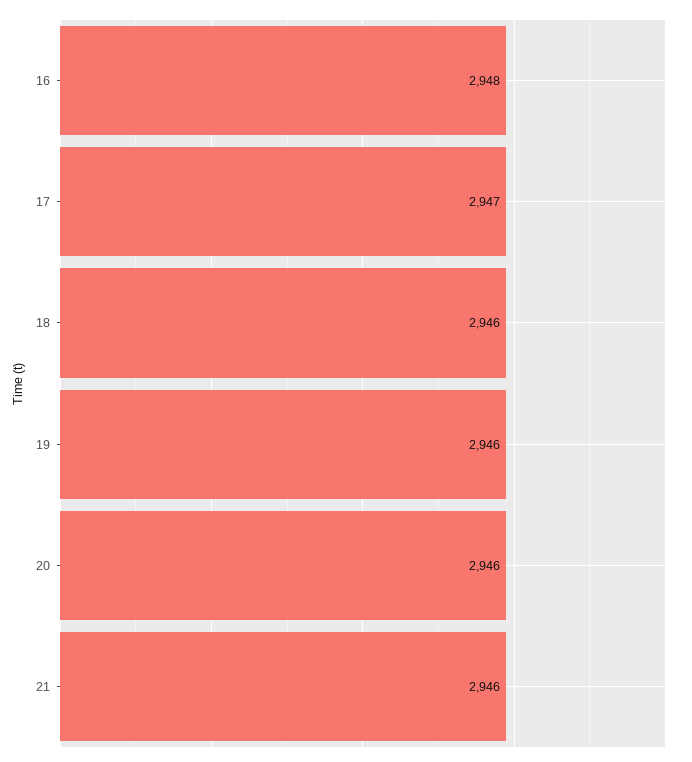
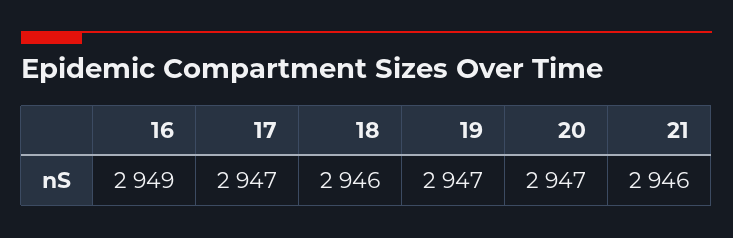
  {
-   "16": 2948,
+   "16": 2949,
    "17": 2947,
    "18": 2946,
-   "19": 2946,
+   "19": 2947,
-   "20": 2946,
+   "20": 2947,
    "21": 2946
  }

